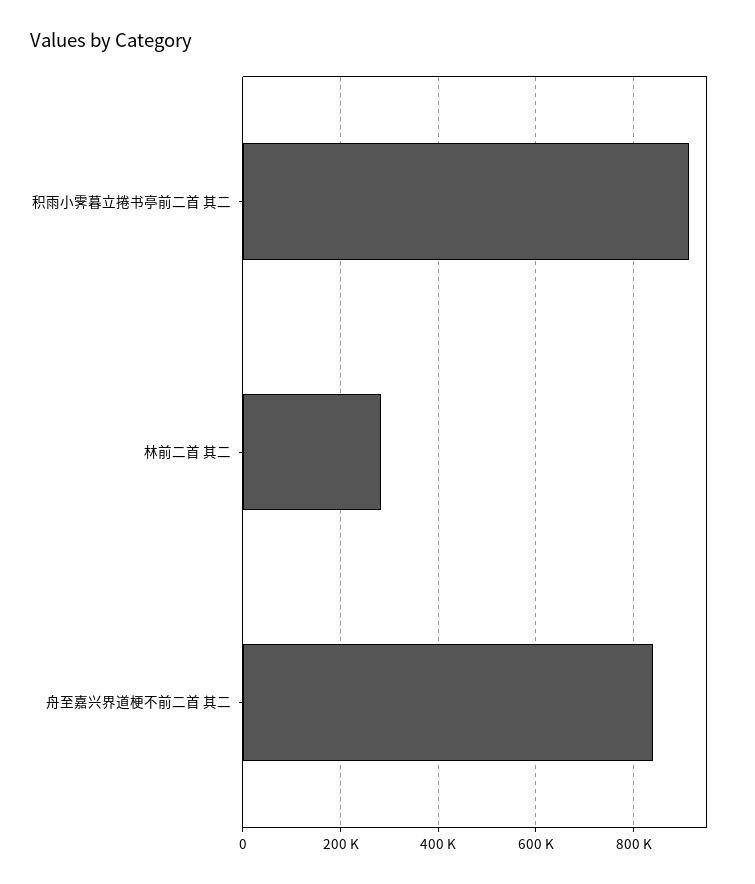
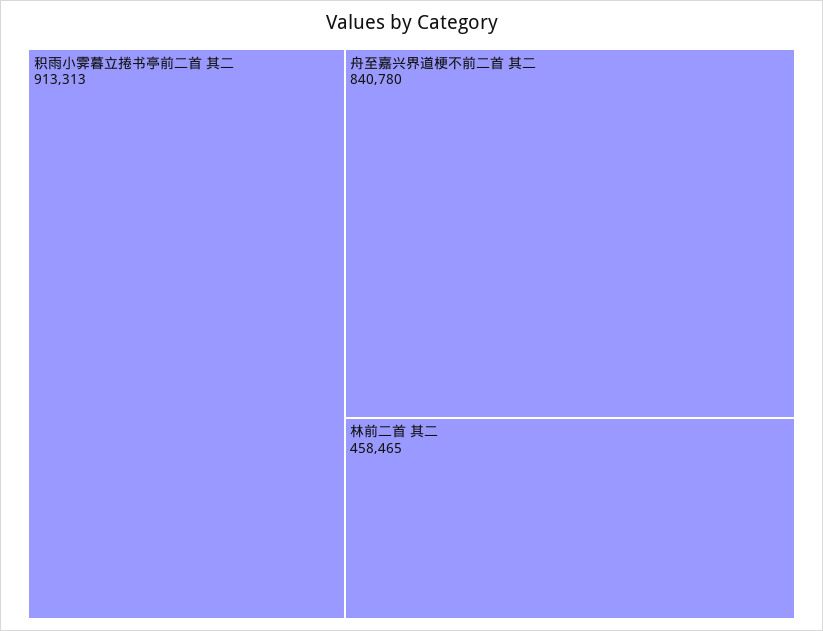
  {
    "积雨小霁暮立捲书亭前二首 其二": 913313,
-   "林前二首 其二": 280000,
+   "林前二首 其二": 458465,
    "舟至嘉兴界道梗不前二首 其二": 840780
  }

